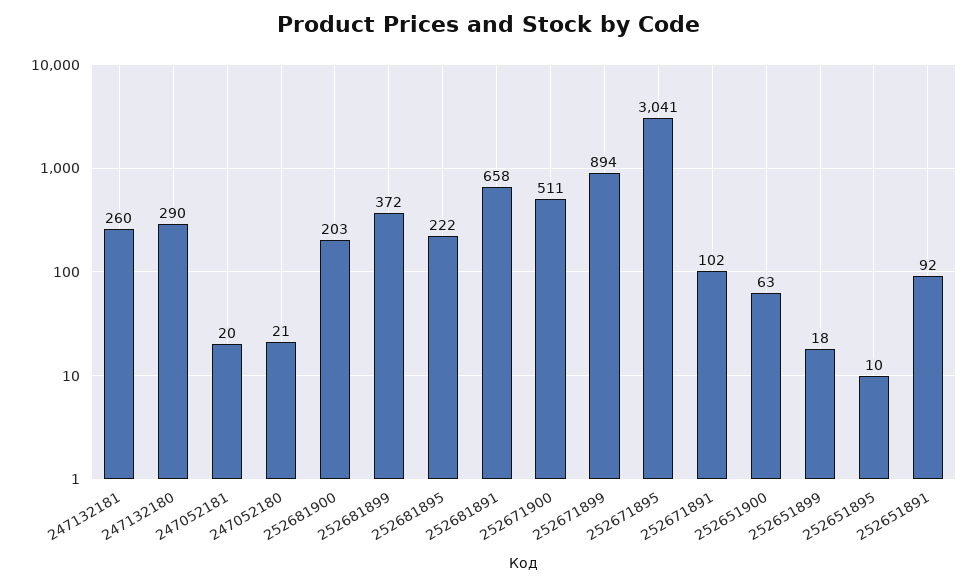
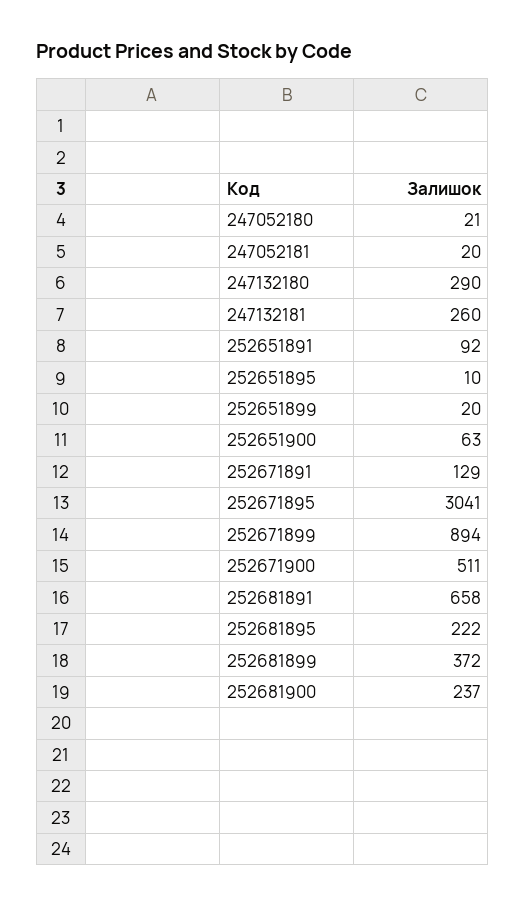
  {
    "247132181": 260,
    "247132180": 290,
    "247052181": 20,
    "247052180": 21,
-   "252681900": 203,
+   "252681900": 237,
    "252681899": 372,
    "252681895": 222,
    "252681891": 658,
    "252671900": 511,
    "252671899": 894,
    "252671895": 3041,
-   "252671891": 102,
+   "252671891": 129,
    "252651900": 63,
-   "252651899": 18,
+   "252651899": 20,
    "252651895": 10,
    "252651891": 92
  }

